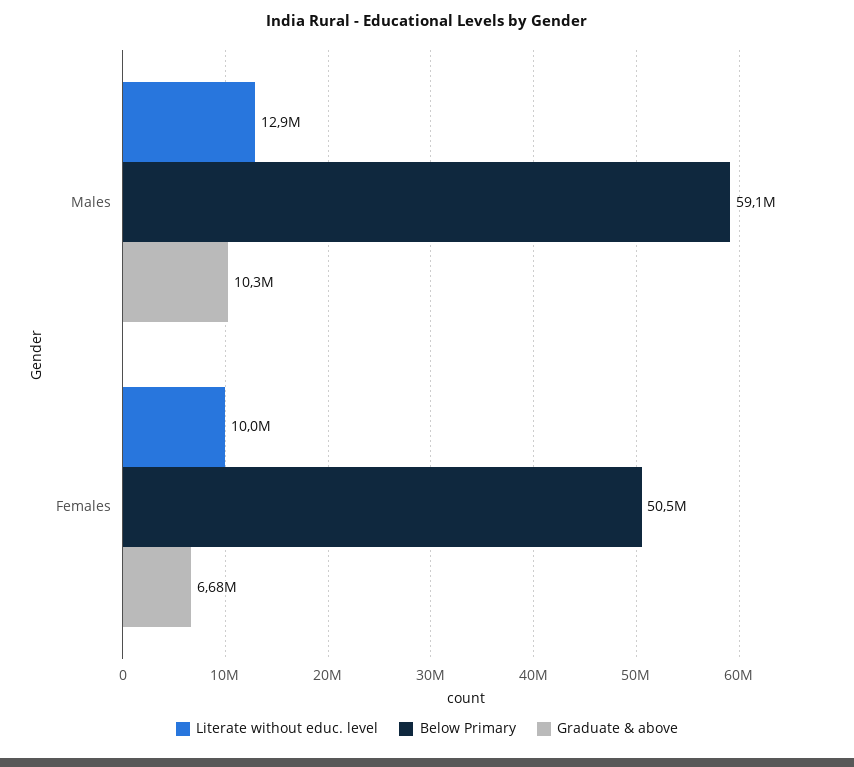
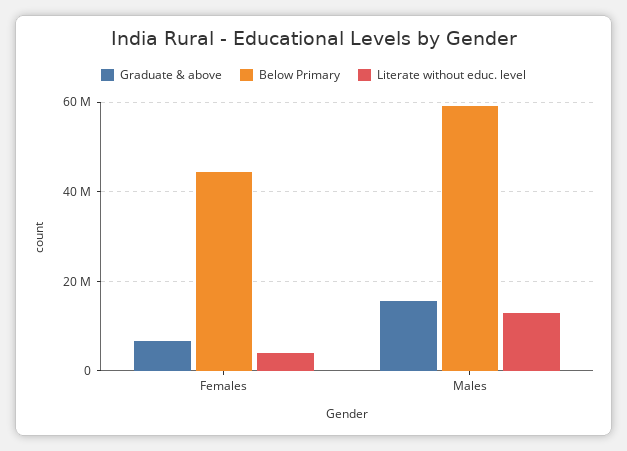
  {
    "Literate without educ. level": {
      "Males": 12900000,
-     "Females": 10000000
+     "Females": 4000000
    },
    "Below Primary": {
      "Males": 59100000,
-     "Females": 50500000
+     "Females": 44000000
    },
    "Graduate & above": {
-     "Males": 10300000,
+     "Males": 16000000,
      "Females": 6680000
    }
  }

